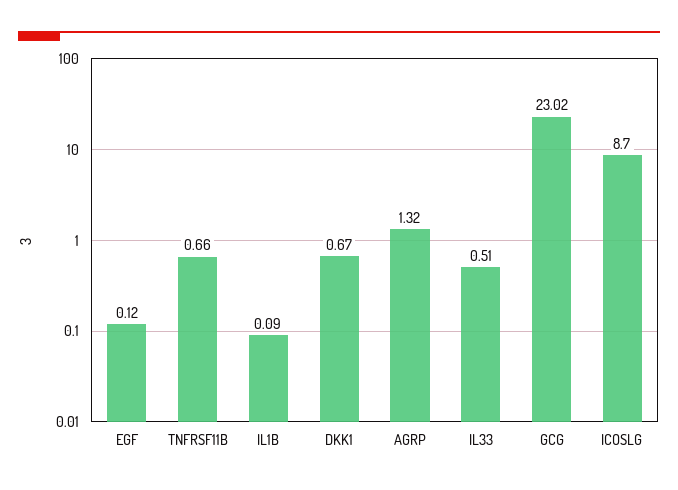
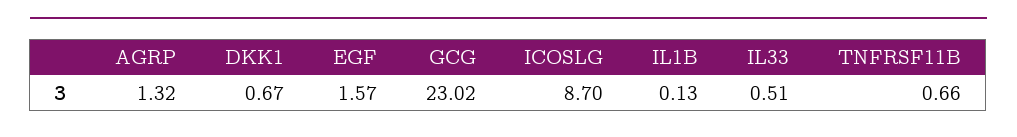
  {
-   "EGF": 0.12,
+   "EGF": 1.57,
    "TNFRSF11B": 0.66,
-   "IL1B": 0.09,
+   "IL1B": 0.13,
    "DKK1": 0.67,
    "AGRP": 1.32,
    "IL33": 0.51,
    "GCG": 23.02,
    "ICOSLG": 8.7
  }

